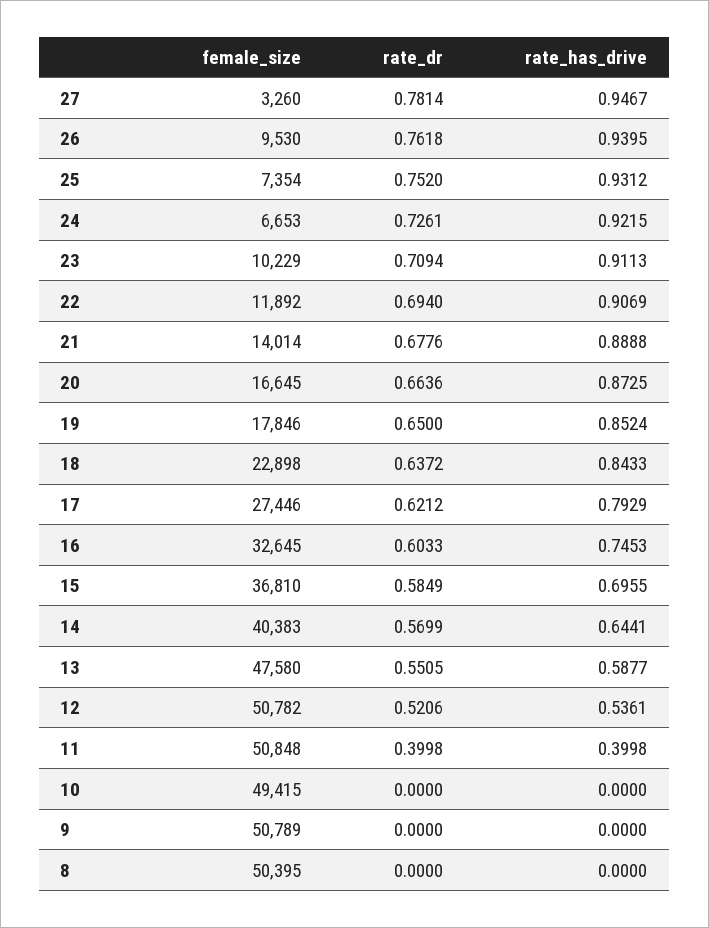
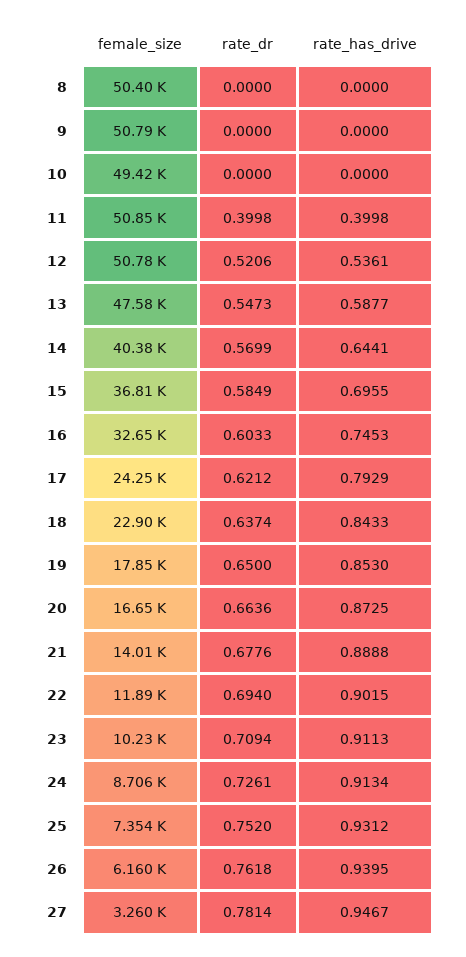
  {
    "female_size": {
      "27": 3260,
-     "26": 9530,
+     "26": 6160,
      "25": 7354,
-     "24": 6653,
+     "24": 8706,
      "23": 10229,
      "22": 11892,
      "21": 14014,
      "20": 16645,
      "19": 17846,
      "18": 22898,
-     "17": 27446,
+     "17": 24250,
      "16": 32645,
      "15": 36810,
      "14": 40383,
      "13": 47580,
      "12": 50782,
      "11": 50848,
      "10": 49415,
      "9": 50789,
      "8": 50395
    },
    "rate_dr": {
      "27": 0.7814,
      "26": 0.7618,
      "25": 0.752,
      "24": 0.7261,
      "23": 0.7094,
      "22": 0.694,
      "21": 0.6776,
      "20": 0.6636,
      "19": 0.65,
-     "18": 0.6372,
+     "18": 0.6374,
      "17": 0.6212,
      "16": 0.6033,
      "15": 0.5849,
      "14": 0.5699,
-     "13": 0.5505,
+     "13": 0.5473,
      "12": 0.5206,
      "11": 0.3998,
      "10": 0,
      "9": 0,
      "8": 0
    },
    "rate_has_drive": {
      "27": 0.9467,
      "26": 0.9395,
      "25": 0.9312,
-     "24": 0.9215,
+     "24": 0.9134,
      "23": 0.9113,
-     "22": 0.9069,
+     "22": 0.9015,
      "21": 0.8888,
      "20": 0.8725,
-     "19": 0.8524,
+     "19": 0.853,
      "18": 0.8433,
      "17": 0.7929,
      "16": 0.7453,
      "15": 0.6955,
      "14": 0.6441,
      "13": 0.5877,
      "12": 0.5361,
      "11": 0.3998,
      "10": 0,
      "9": 0,
      "8": 0
    }
  }

